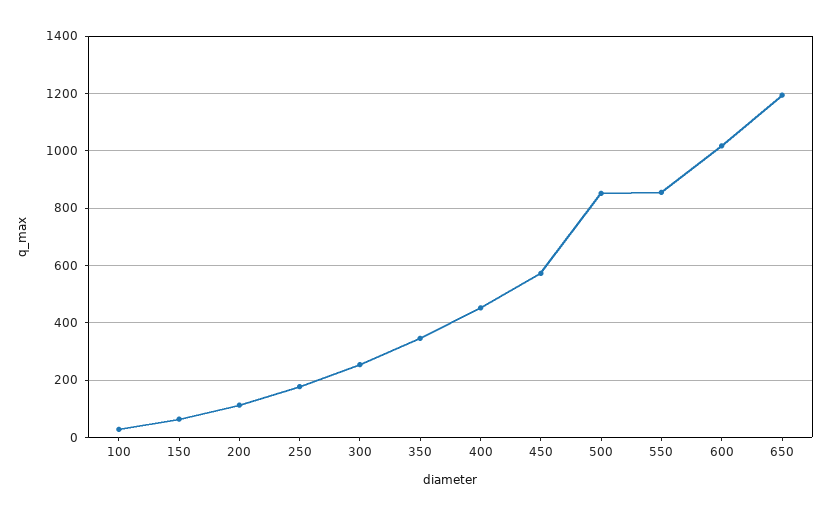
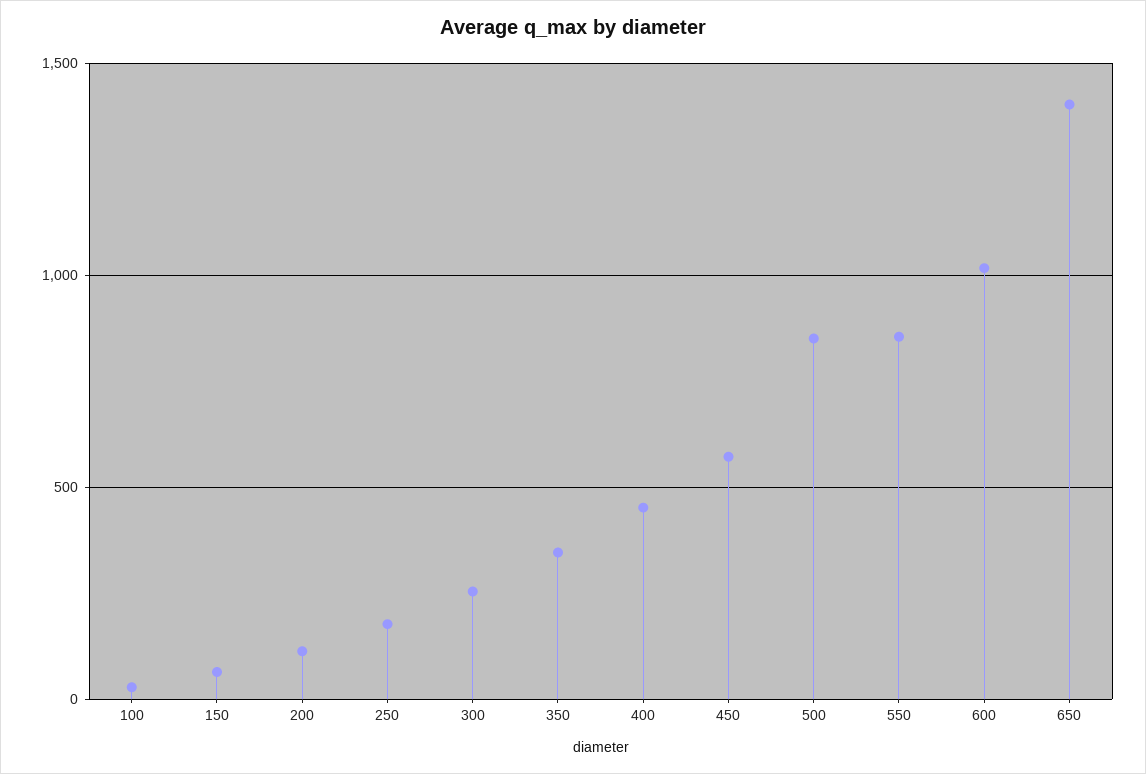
  {
    "100": 25,
    "150": 75,
    "200": 125,
    "250": 175,
    "300": 250,
    "350": 350,
    "400": 450,
    "450": 575,
    "500": 850,
    "550": 850,
    "600": 1025,
-   "650": 1200
+   "650": 1400
  }

